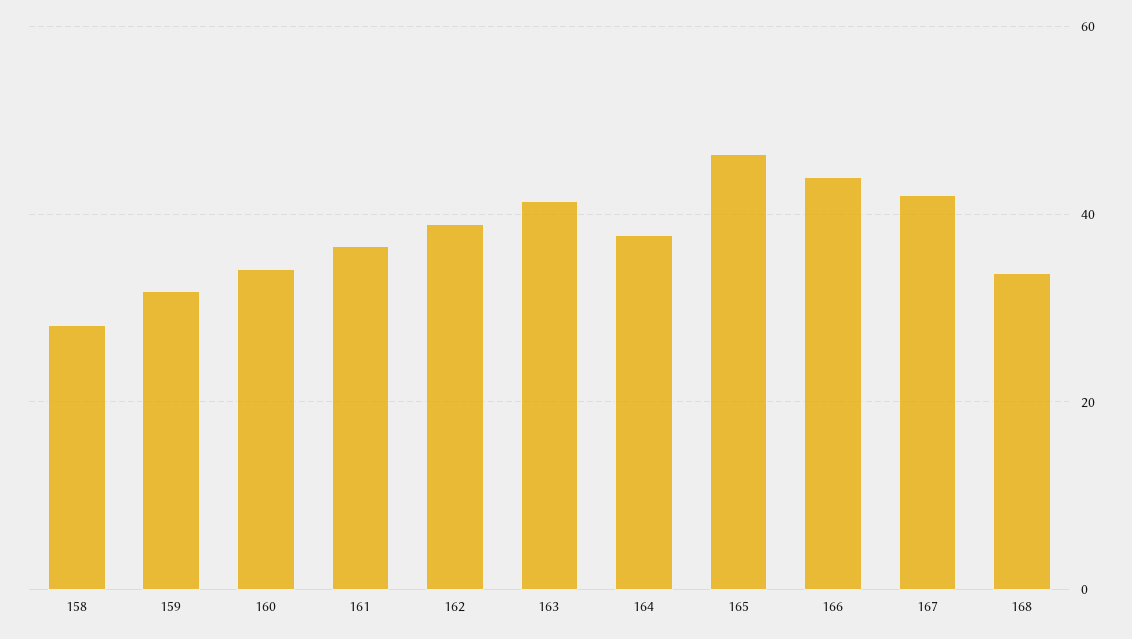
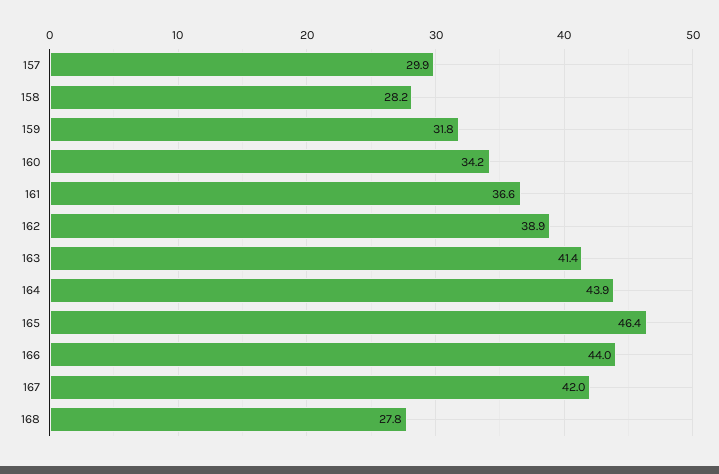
  {
    "158": 28.2,
    "159": 31.8,
    "160": 34.2,
    "161": 36.6,
    "162": 38.9,
    "163": 41.4,
-   "164": 38,
+   "164": 43.9,
    "165": 46.4,
    "166": 44,
    "167": 42,
-   "168": 34
+   "168": 27.8,
+   "157": 29.9
  }

